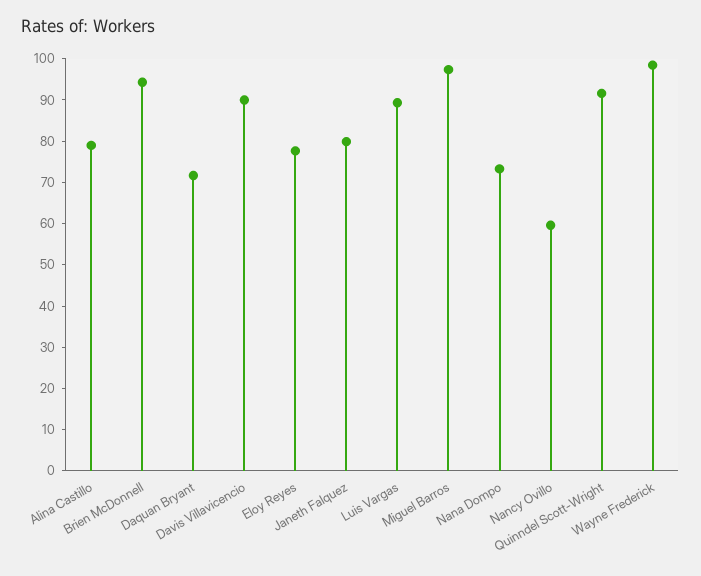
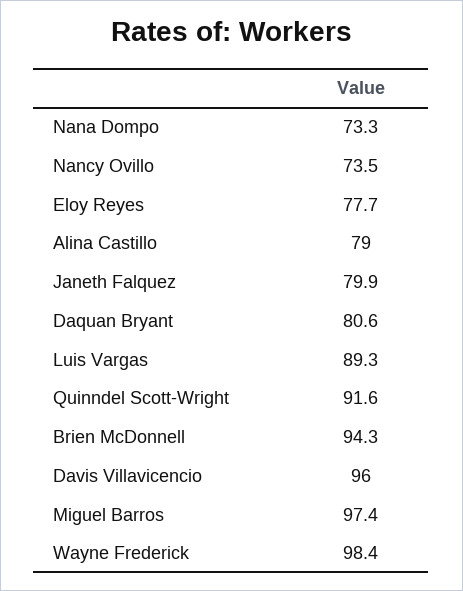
  {
    "Alina Castillo": 79,
    "Brien McDonnell": 94.3,
-   "Daquan Bryant": 72,
+   "Daquan Bryant": 80.6,
-   "Davis Villavicencio": 90,
+   "Davis Villavicencio": 96,
    "Eloy Reyes": 77.7,
    "Janeth Falquez": 79.9,
    "Luis Vargas": 89.3,
    "Miguel Barros": 97.4,
    "Nana Dompo": 73.3,
-   "Nancy Ovillo": 60,
+   "Nancy Ovillo": 73.5,
    "Quinndel Scott-Wright": 91.6,
    "Wayne Frederick": 98.4
  }

